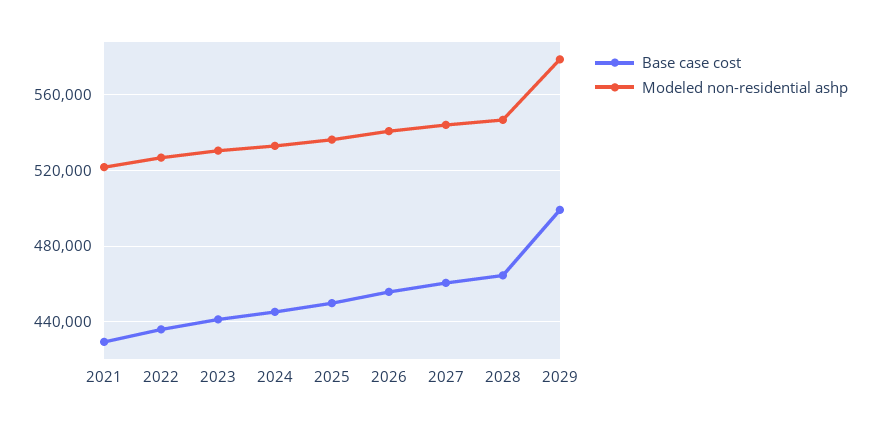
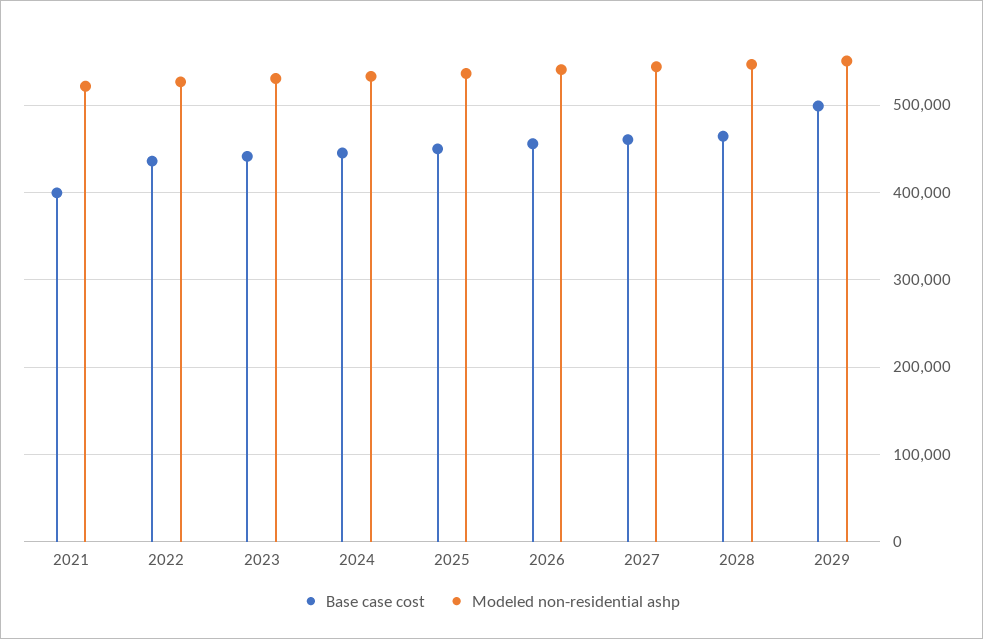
  {
    "Base case cost": {
-     "2021": 430000,
+     "2021": 400000,
      "2022": 435000,
      "2023": 440000,
      "2024": 445000,
      "2025": 450000,
      "2026": 455000,
      "2027": 460000,
      "2028": 465000,
      "2029": 500000
    },
    "Modeled non-residential ashp": {
      "2021": 520000,
      "2022": 525000,
      "2023": 530000,
      "2024": 535000,
      "2025": 535000,
      "2026": 540000,
      "2027": 545000,
      "2028": 545000,
-     "2029": 580000
+     "2029": 550000
    }
  }

